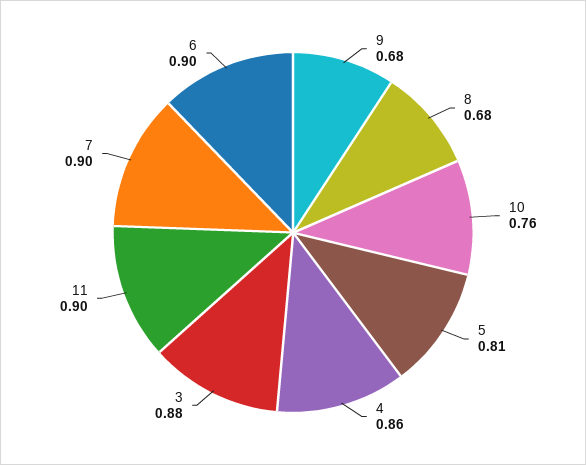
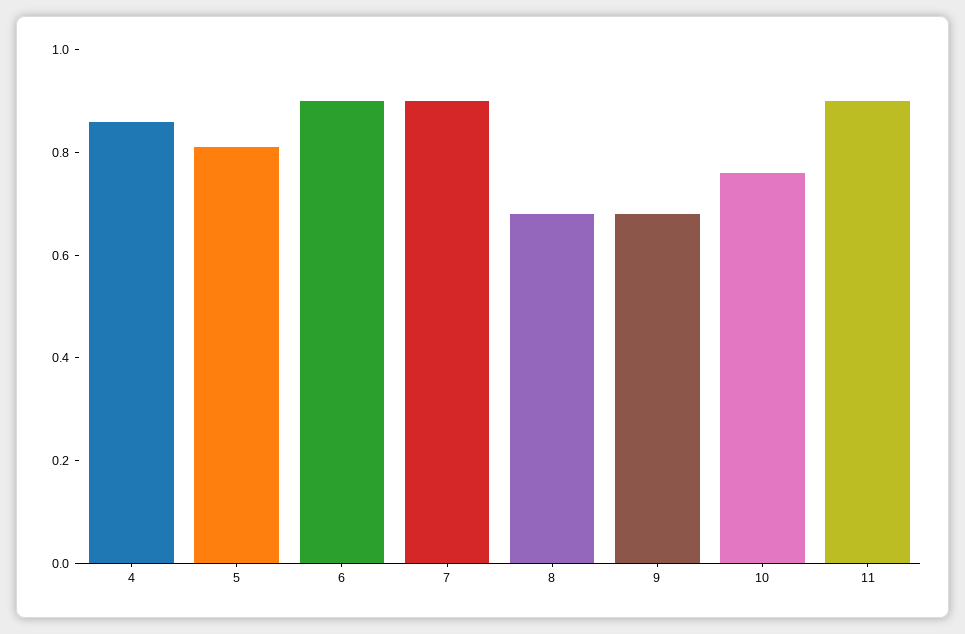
  {
    "9": 0.68,
    "8": 0.68,
    "10": 0.76,
    "5": 0.81,
    "4": 0.86,
-   "3": 0.88,
    "11": 0.9,
    "7": 0.9,
    "6": 0.9
  }

